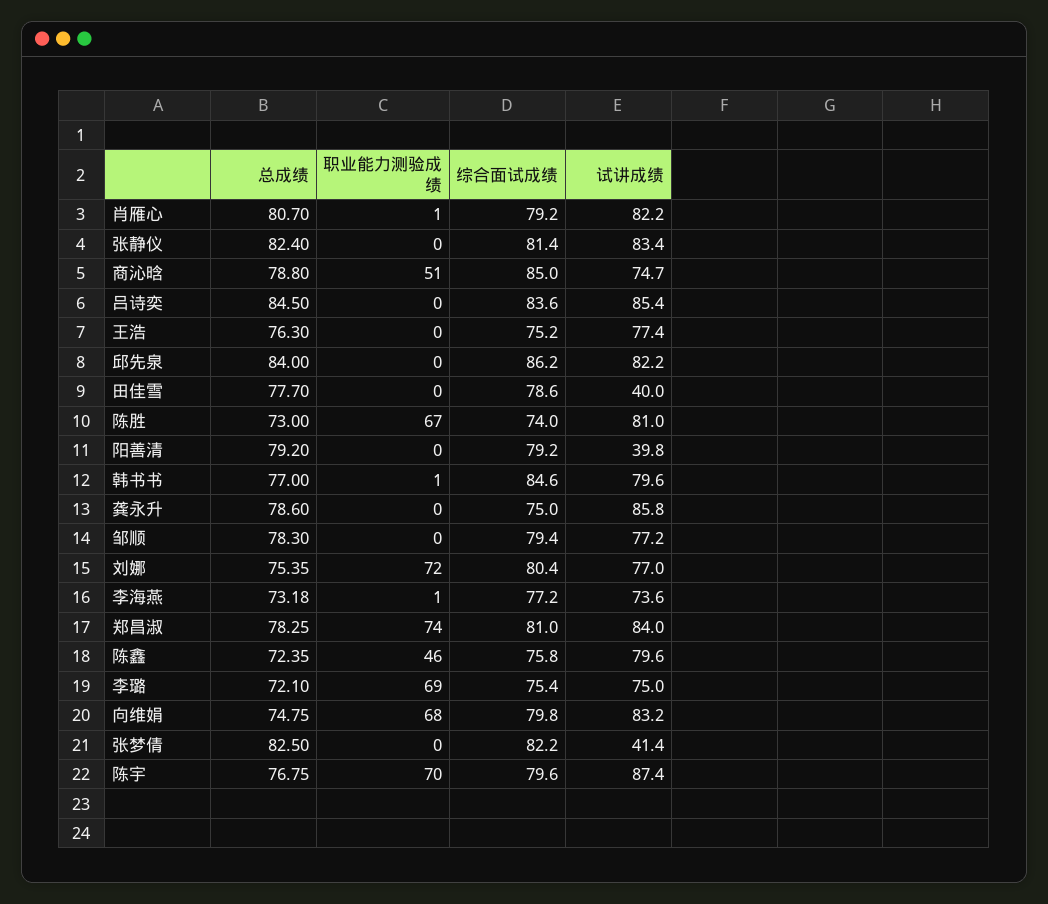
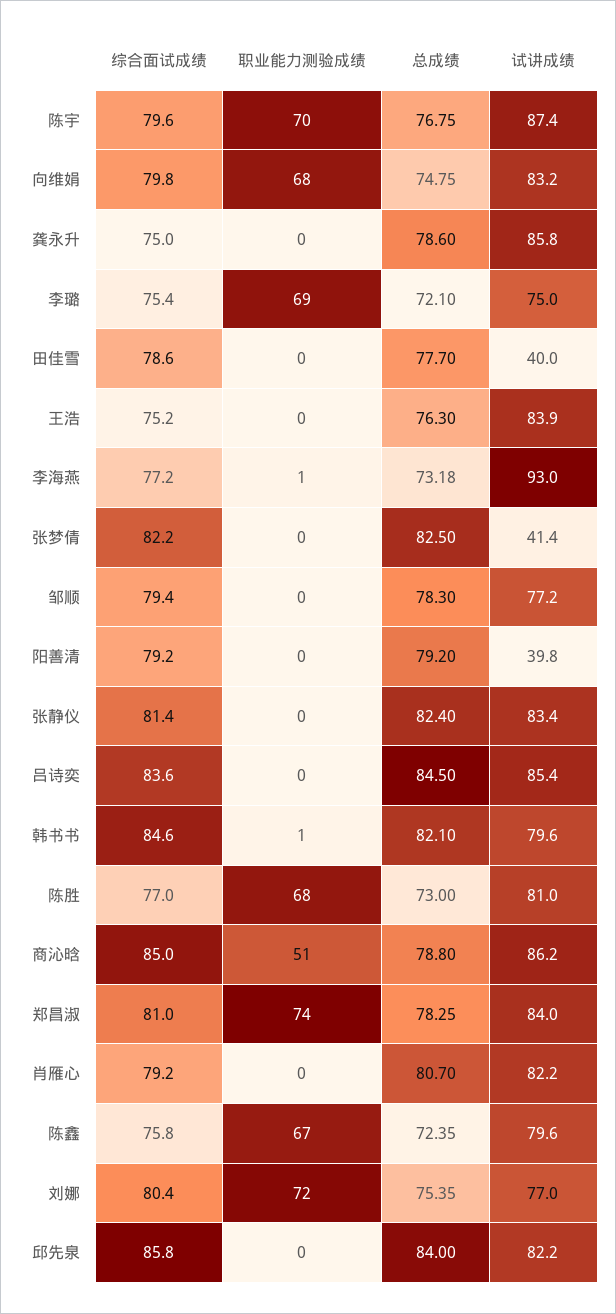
  {
    "总成绩": {
      "肖雁心": 80.7,
      "张静仪": 82.4,
      "商沁晗": 78.8,
      "吕诗奕": 84.5,
      "王浩": 76.3,
      "邱先泉": 84,
      "田佳雪": 77.7,
      "陈胜": 73,
      "阳善清": 79.2,
-     "韩书书": 77,
+     "韩书书": 82.1,
      "龚永升": 78.6,
      "邹顺": 78.3,
      "刘娜": 75.35,
      "李海燕": 73.18,
      "郑昌淑": 78.25,
      "陈鑫": 72.35,
      "李璐": 72.1,
      "向维娟": 74.75,
      "张梦倩": 82.5,
      "陈宇": 76.75
    },
    "职业能力测验成绩": {
-     "肖雁心": 1,
+     "肖雁心": 0,
      "张静仪": 0,
      "商沁晗": 51,
      "吕诗奕": 0,
      "王浩": 0,
      "邱先泉": 0,
      "田佳雪": 0,
-     "陈胜": 67,
+     "陈胜": 68,
      "阳善清": 0,
      "韩书书": 1,
      "龚永升": 0,
      "邹顺": 0,
      "刘娜": 72,
      "李海燕": 1,
      "郑昌淑": 74,
-     "陈鑫": 46,
+     "陈鑫": 67,
      "李璐": 69,
      "向维娟": 68,
      "张梦倩": 0,
      "陈宇": 70
    },
    "综合面试成绩": {
      "肖雁心": 79.2,
      "张静仪": 81.4,
      "商沁晗": 85,
      "吕诗奕": 83.6,
      "王浩": 75.2,
-     "邱先泉": 86.2,
+     "邱先泉": 85.8,
      "田佳雪": 78.6,
-     "陈胜": 74,
+     "陈胜": 77,
      "阳善清": 79.2,
      "韩书书": 84.6,
      "龚永升": 75,
      "邹顺": 79.4,
      "刘娜": 80.4,
      "李海燕": 77.2,
      "郑昌淑": 81,
      "陈鑫": 75.8,
      "李璐": 75.4,
      "向维娟": 79.8,
      "张梦倩": 82.2,
      "陈宇": 79.6
    },
    "试讲成绩": {
      "肖雁心": 82.2,
      "张静仪": 83.4,
-     "商沁晗": 74.7,
+     "商沁晗": 86.2,
      "吕诗奕": 85.4,
-     "王浩": 77.4,
+     "王浩": 83.9,
      "邱先泉": 82.2,
      "田佳雪": 40,
      "陈胜": 81,
      "阳善清": 39.8,
      "韩书书": 79.6,
      "龚永升": 85.8,
      "邹顺": 77.2,
      "刘娜": 77,
-     "李海燕": 73.6,
+     "李海燕": 93,
      "郑昌淑": 84,
      "陈鑫": 79.6,
      "李璐": 75,
      "向维娟": 83.2,
      "张梦倩": 41.4,
      "陈宇": 87.4
    }
  }

